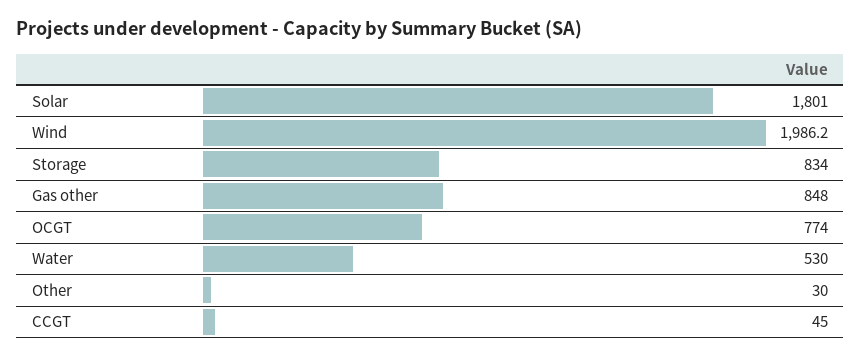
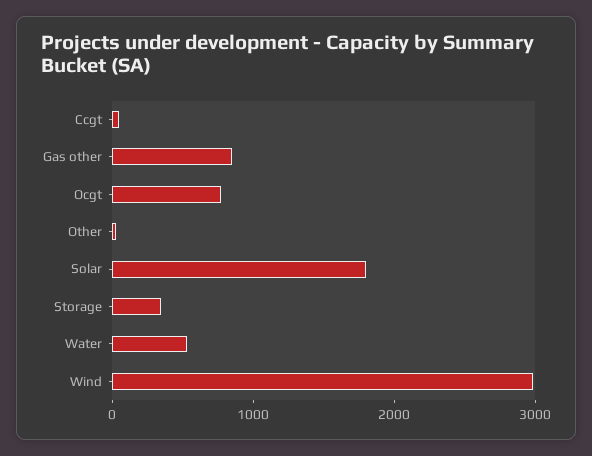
  {
    "Solar": 1801,
-   "Wind": 1986.2,
+   "Wind": 3000,
-   "Storage": 834,
+   "Storage": 400,
    "Gas other": 848,
    "OCGT": 774,
    "Water": 530,
    "Other": 30,
    "CCGT": 45
  }

